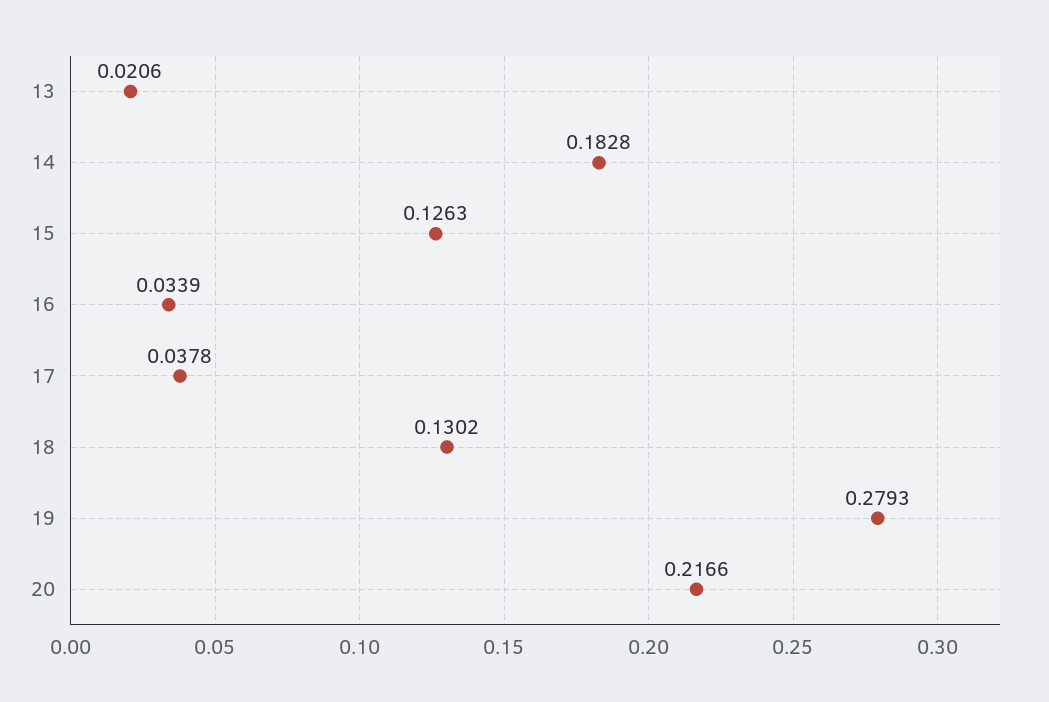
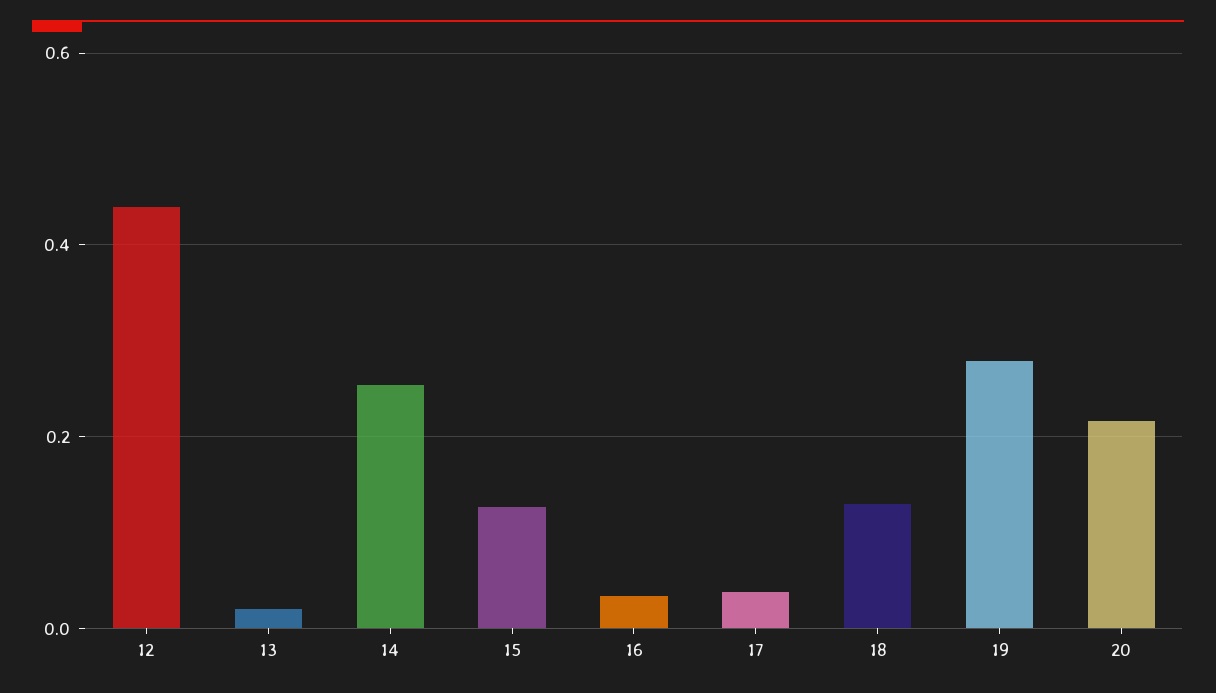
  {
    "13": 0.0206,
-   "14": 0.1828,
+   "14": 0.26,
    "15": 0.1263,
    "16": 0.0339,
    "17": 0.0378,
    "18": 0.1302,
    "19": 0.2793,
-   "20": 0.2166
+   "20": 0.2166,
+   "12": 0.44
  }

